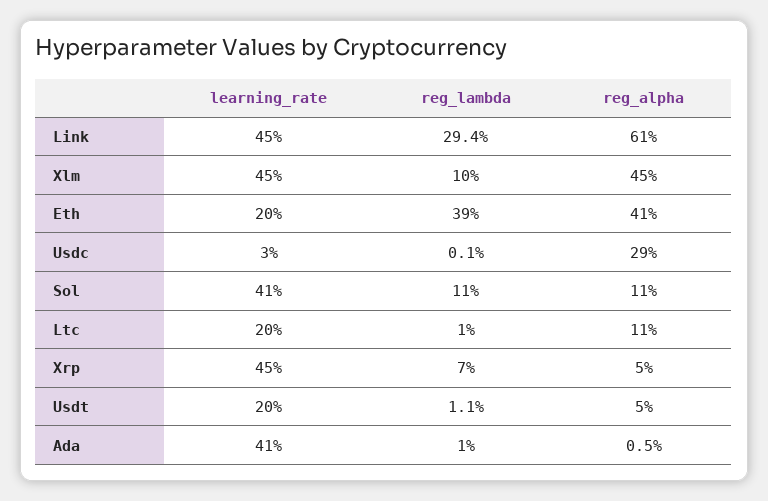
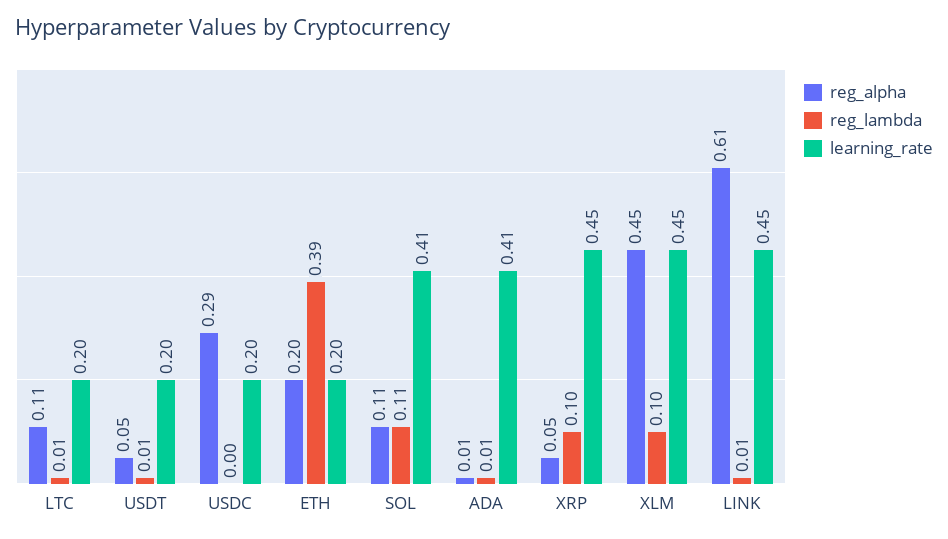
  {
    "learning_rate": {
      "Link": 0.45,
      "Xlm": 0.45,
      "Eth": 0.2,
-     "Usdc": 0.03,
+     "Usdc": 0.2,
      "Sol": 0.41,
      "Ltc": 0.2,
      "Xrp": 0.45,
      "Usdt": 0.2,
      "Ada": 0.41
    },
    "reg_lambda": {
-     "Link": 0.294,
+     "Link": 0.01,
      "Xlm": 0.1,
      "Eth": 0.39,
      "Usdc": 0.001,
      "Sol": 0.11,
      "Ltc": 0.01,
-     "Xrp": 0.07,
+     "Xrp": 0.1,
      "Usdt": 0.011,
      "Ada": 0.01
    },
    "reg_alpha": {
      "Link": 0.61,
      "Xlm": 0.45,
-     "Eth": 0.41,
+     "Eth": 0.2,
      "Usdc": 0.29,
      "Sol": 0.11,
      "Ltc": 0.11,
      "Xrp": 0.05,
      "Usdt": 0.05,
      "Ada": 0.005
    }
  }

